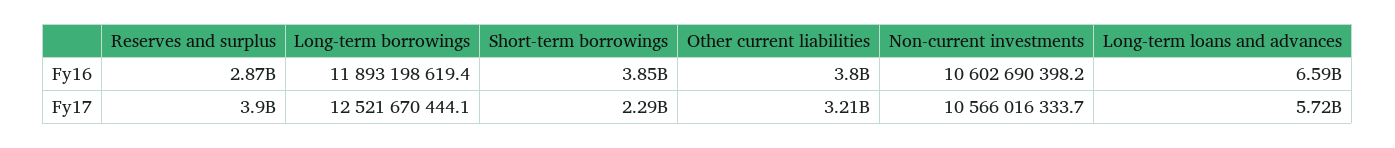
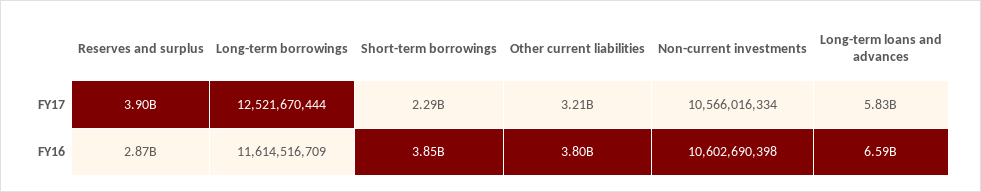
  {
    "Reserves and surplus": {
      "Fy16": 2870000000,
      "Fy17": 3900000000
    },
    "Long-term borrowings": {
-     "Fy16": 11893198619.4,
+     "Fy16": 11614516709,
      "Fy17": 12521670444.1
    },
    "Short-term borrowings": {
      "Fy16": 3850000000,
      "Fy17": 2290000000
    },
    "Other current liabilities": {
      "Fy16": 3800000000,
      "Fy17": 3210000000
    },
    "Non-current investments": {
      "Fy16": 10602690398.2,
      "Fy17": 10566016333.7
    },
    "Long-term loans and advances": {
      "Fy16": 6590000000,
-     "Fy17": 5720000000
+     "Fy17": 5830000000
    }
  }

